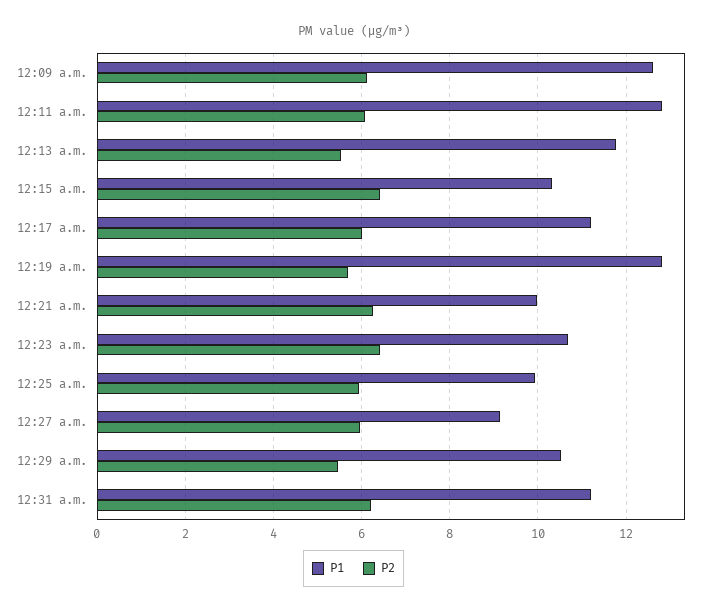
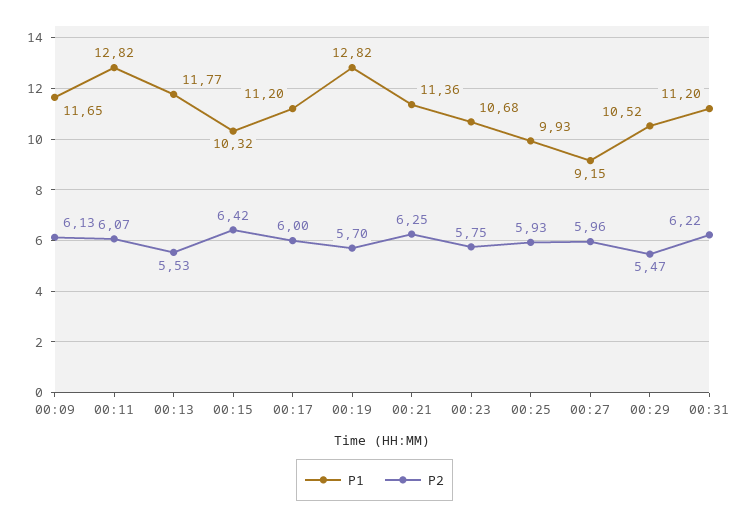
  {
    "P1": {
-     "12:09 a.m.": 12.6,
+     "12:09 a.m.": 11.65,
      "12:11 a.m.": 12.82,
      "12:13 a.m.": 11.77,
      "12:15 a.m.": 10.32,
      "12:17 a.m.": 11.2,
      "12:19 a.m.": 12.82,
-     "12:21 a.m.": 10,
+     "12:21 a.m.": 11.36,
      "12:23 a.m.": 10.68,
      "12:25 a.m.": 9.93,
      "12:27 a.m.": 9.15,
      "12:29 a.m.": 10.52,
      "12:31 a.m.": 11.2
    },
    "P2": {
      "12:09 a.m.": 6.13,
      "12:11 a.m.": 6.07,
      "12:13 a.m.": 5.53,
      "12:15 a.m.": 6.42,
      "12:17 a.m.": 6,
      "12:19 a.m.": 5.7,
      "12:21 a.m.": 6.25,
-     "12:23 a.m.": 6.4,
+     "12:23 a.m.": 5.75,
      "12:25 a.m.": 5.93,
      "12:27 a.m.": 5.96,
      "12:29 a.m.": 5.47,
      "12:31 a.m.": 6.22
    }
  }

